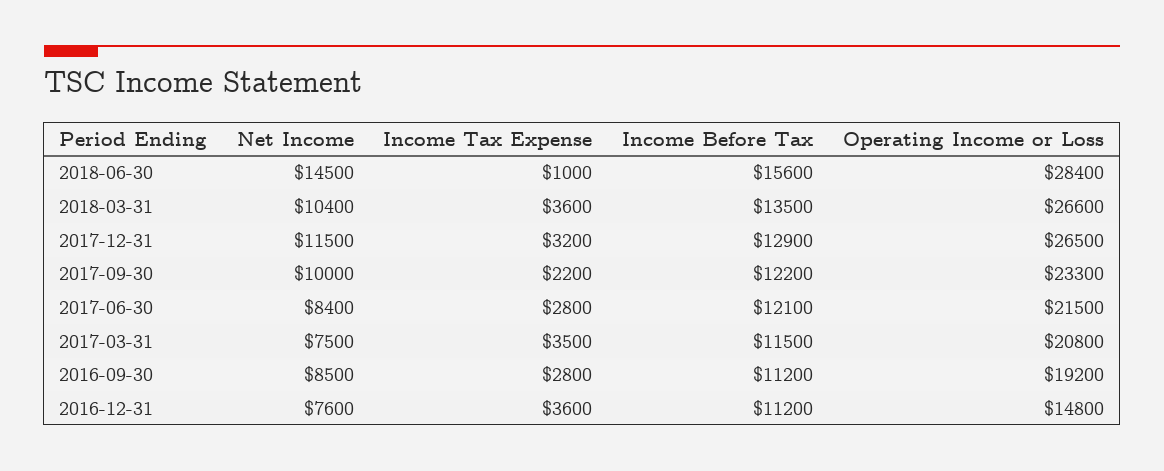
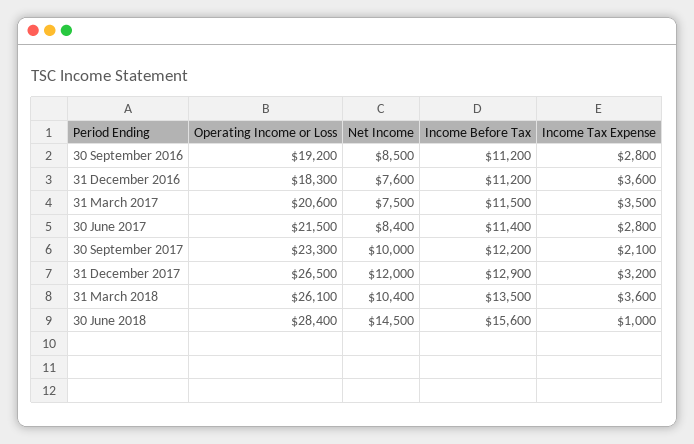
  {
    "Net Income": {
      "2018-06-30": 14500,
      "2018-03-31": 10400,
-     "2017-12-31": 11500,
+     "2017-12-31": 12000,
      "2017-09-30": 10000,
      "2017-06-30": 8400,
      "2017-03-31": 7500,
      "2016-09-30": 8500,
      "2016-12-31": 7600
    },
    "Income Tax Expense": {
      "2018-06-30": 1000,
      "2018-03-31": 3600,
      "2017-12-31": 3200,
-     "2017-09-30": 2200,
+     "2017-09-30": 2100,
      "2017-06-30": 2800,
      "2017-03-31": 3500,
      "2016-09-30": 2800,
      "2016-12-31": 3600
    },
    "Income Before Tax": {
      "2018-06-30": 15600,
      "2018-03-31": 13500,
      "2017-12-31": 12900,
      "2017-09-30": 12200,
-     "2017-06-30": 12100,
+     "2017-06-30": 11400,
      "2017-03-31": 11500,
      "2016-09-30": 11200,
      "2016-12-31": 11200
    },
    "Operating Income or Loss": {
      "2018-06-30": 28400,
-     "2018-03-31": 26600,
+     "2018-03-31": 26100,
      "2017-12-31": 26500,
      "2017-09-30": 23300,
      "2017-06-30": 21500,
-     "2017-03-31": 20800,
+     "2017-03-31": 20600,
      "2016-09-30": 19200,
-     "2016-12-31": 14800
+     "2016-12-31": 18300
    }
  }

